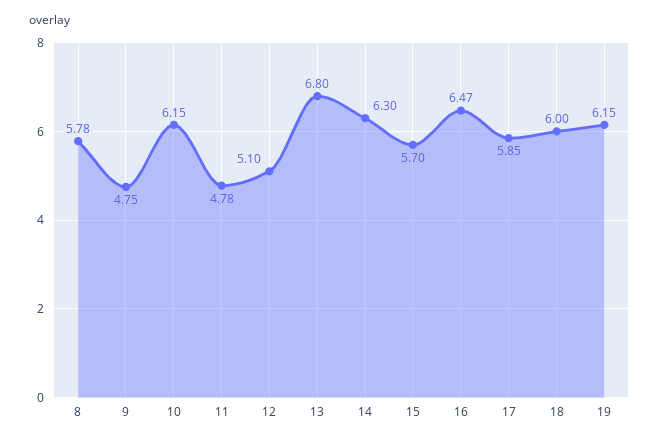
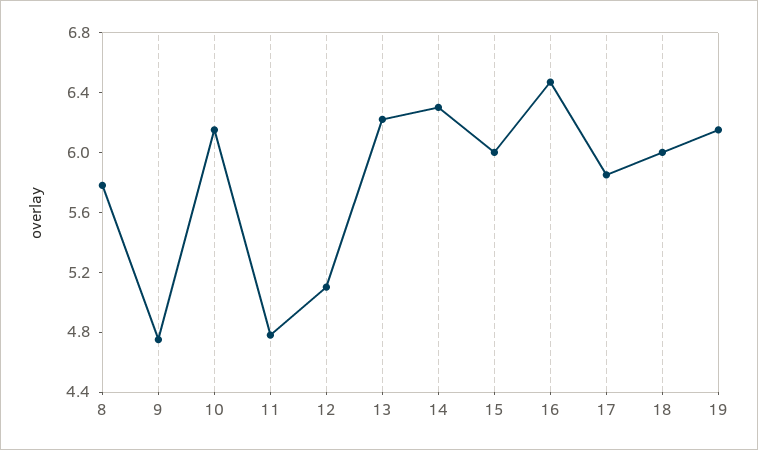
  {
    "8": 5.78,
    "9": 4.75,
    "10": 6.15,
    "11": 4.78,
    "12": 5.1,
-   "13": 6.8,
+   "13": 6.2,
    "14": 6.3,
-   "15": 5.7,
+   "15": 6,
    "16": 6.47,
    "17": 5.85,
    "18": 6,
    "19": 6.15
  }

